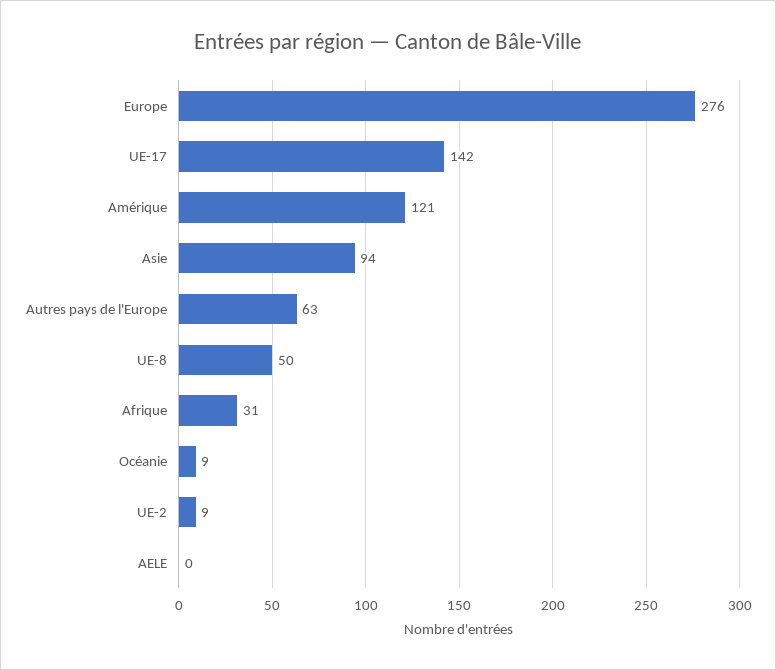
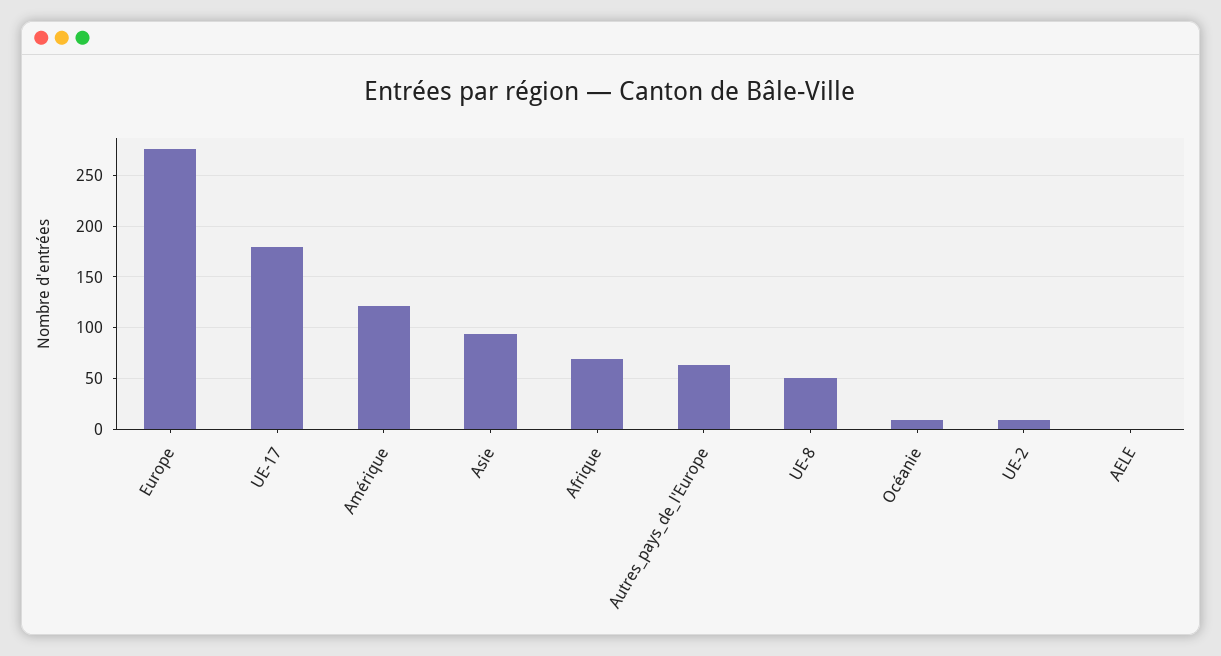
  {
    "Europe": 276,
-   "UE-17": 142,
+   "UE-17": 180,
    "Amérique": 121,
    "Asie": 94,
    "Autres pays de l'Europe": 63,
    "UE-8": 50,
-   "Afrique": 31,
+   "Afrique": 70,
    "Océanie": 9,
    "UE-2": 9,
    "AELE": 0
  }

